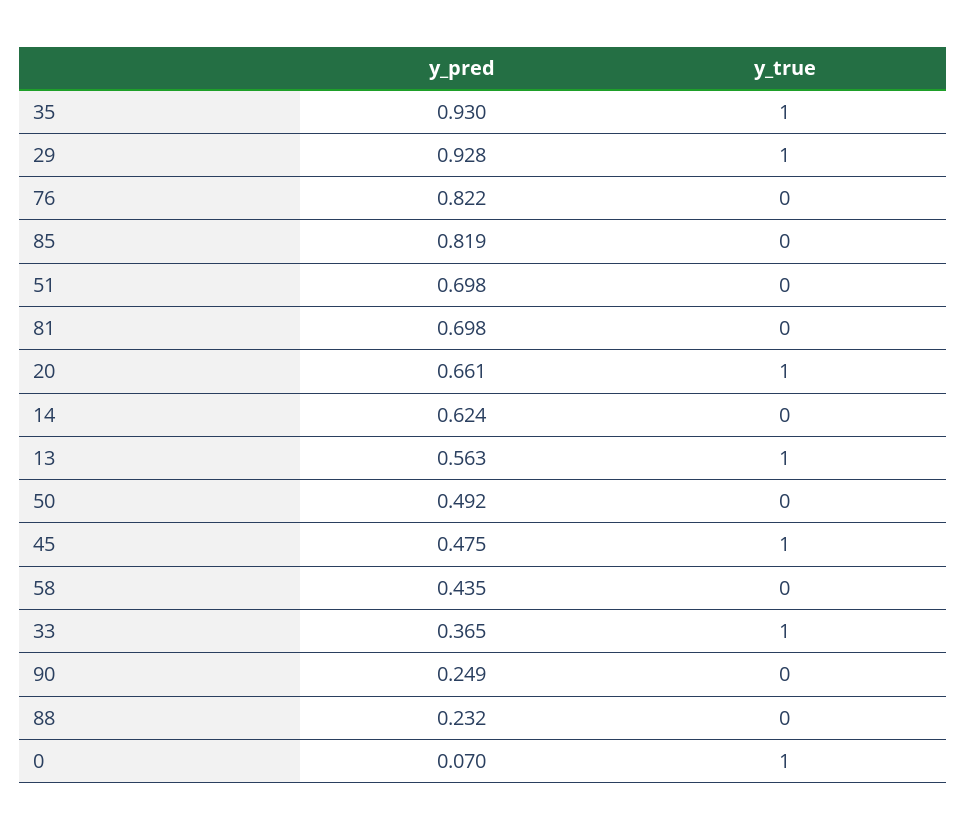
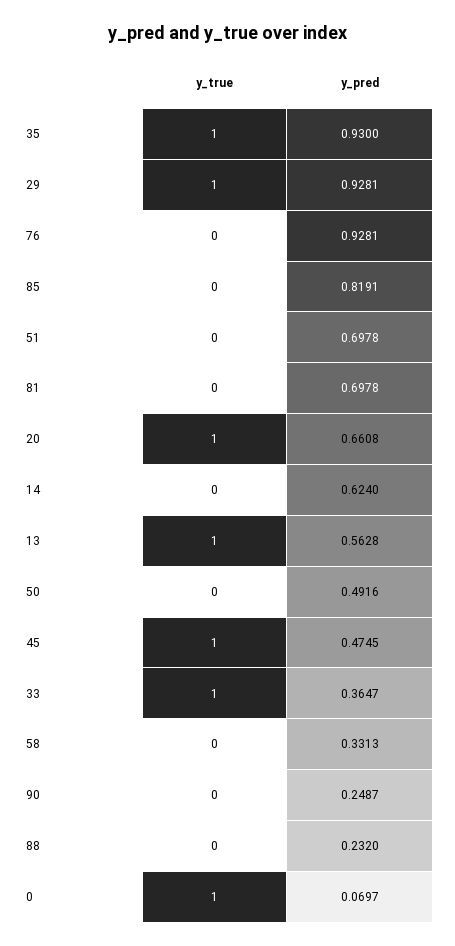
  {
    "y_pred": {
      "35": 0.93,
      "29": 0.9281,
-     "76": 0.822,
+     "76": 0.9281,
      "85": 0.8191,
      "51": 0.6978,
      "81": 0.6978,
      "20": 0.6608,
      "14": 0.624,
      "13": 0.5628,
      "50": 0.4916,
      "45": 0.4745,
-     "58": 0.435,
+     "58": 0.3313,
      "33": 0.3647,
      "90": 0.2487,
      "88": 0.232,
      "0": 0.0697
    },
    "y_true": {
      "35": 1,
      "29": 1,
      "76": 0,
      "85": 0,
      "51": 0,
      "81": 0,
      "20": 1,
      "14": 0,
      "13": 1,
      "50": 0,
      "45": 1,
      "58": 0,
      "33": 1,
      "90": 0,
      "88": 0,
      "0": 1
    }
  }

